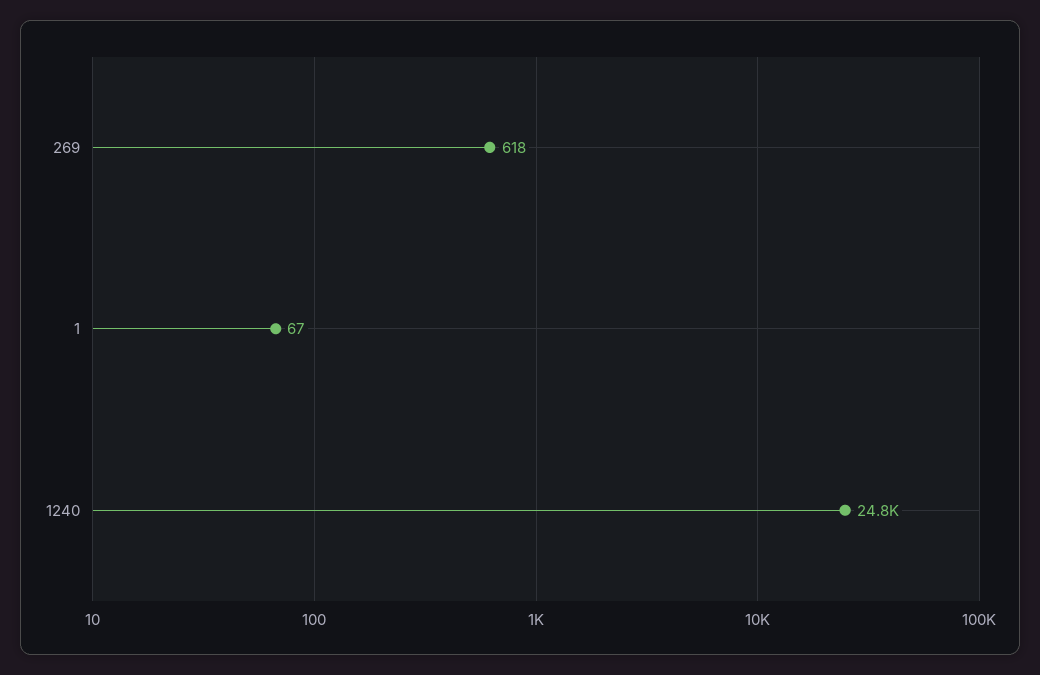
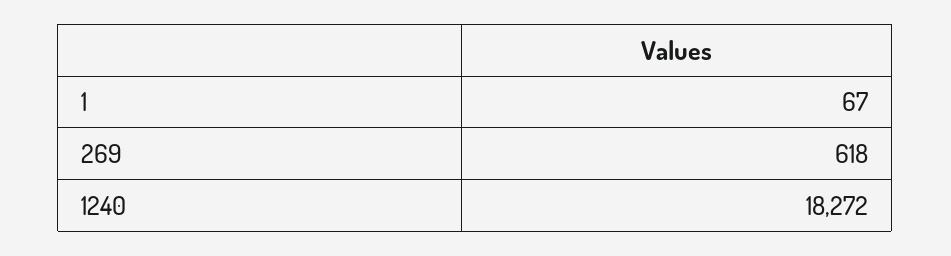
  {
    "269": 618,
    "1": 67,
-   "1240": 24800
+   "1240": 18272
  }

